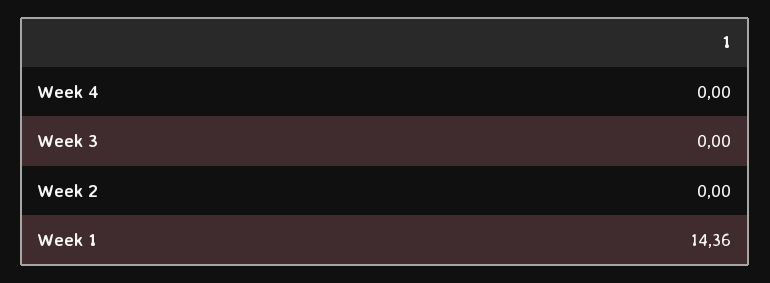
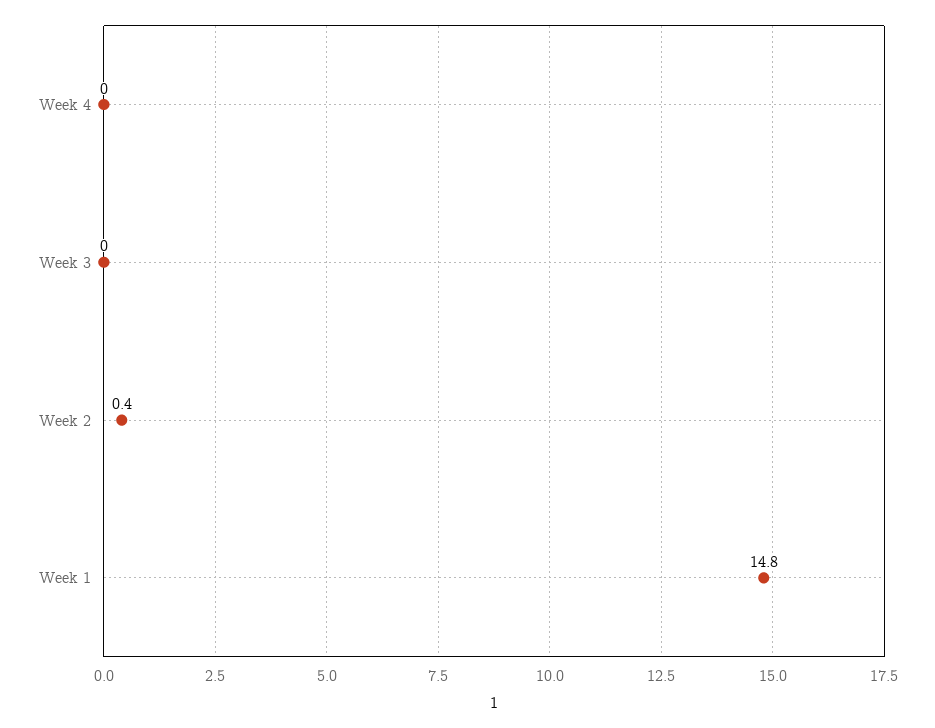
  {
    "Week 4": 0,
    "Week 3": 0,
-   "Week 2": 0,
+   "Week 2": 0.4,
-   "Week 1": 14.36
+   "Week 1": 14.8
  }

